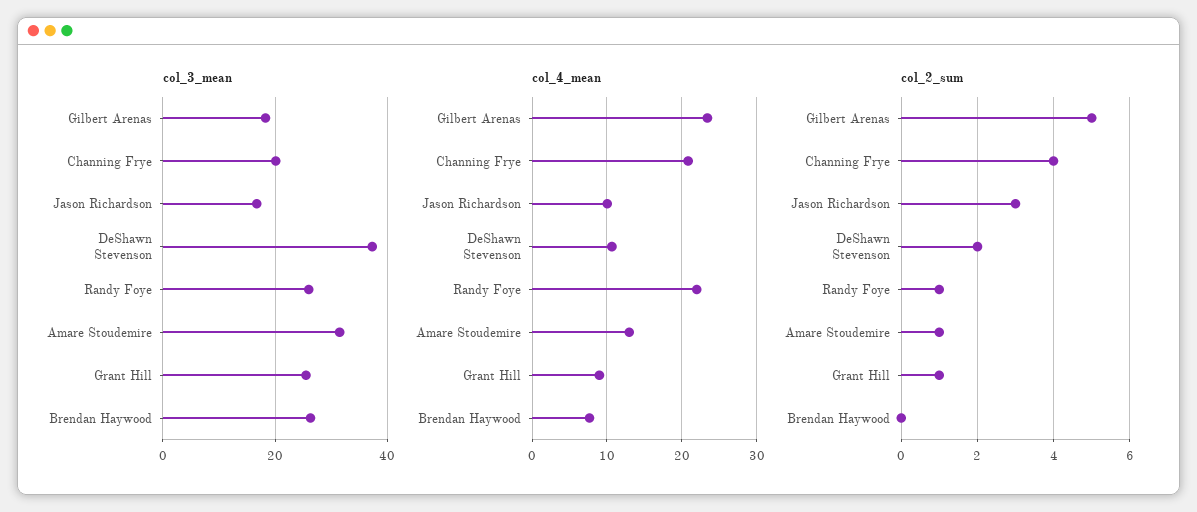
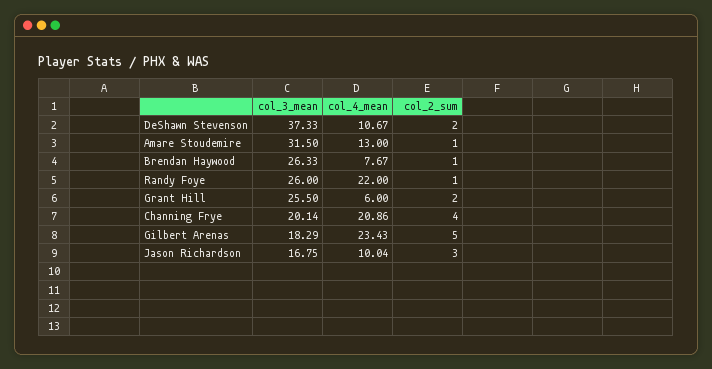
  {
    "col_3_mean": {
      "Gilbert Arenas": 18.29,
      "Channing Frye": 20.14,
      "Jason Richardson": 16.75,
      "DeShawn Stevenson": 37.33,
      "Randy Foye": 26,
      "Amare Stoudemire": 31.5,
      "Grant Hill": 25.5,
      "Brendan Haywood": 26.33
    },
    "col_4_mean": {
      "Gilbert Arenas": 23.43,
      "Channing Frye": 20.86,
      "Jason Richardson": 10.04,
      "DeShawn Stevenson": 10.67,
      "Randy Foye": 22,
      "Amare Stoudemire": 13,
-     "Grant Hill": 9,
+     "Grant Hill": 6,
      "Brendan Haywood": 7.67
    },
    "col_2_sum": {
      "Gilbert Arenas": 5,
      "Channing Frye": 4,
      "Jason Richardson": 3,
      "DeShawn Stevenson": 2,
      "Randy Foye": 1,
      "Amare Stoudemire": 1,
-     "Grant Hill": 1,
+     "Grant Hill": 2,
-     "Brendan Haywood": 0
+     "Brendan Haywood": 1
    }
  }

